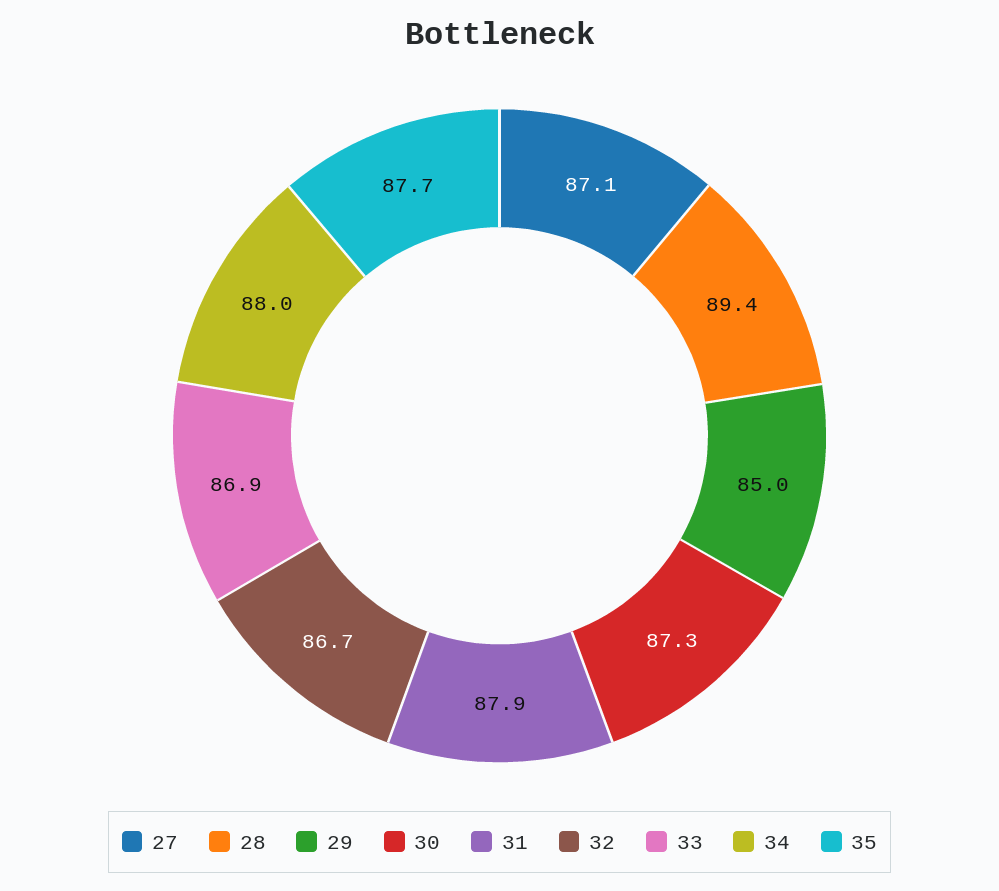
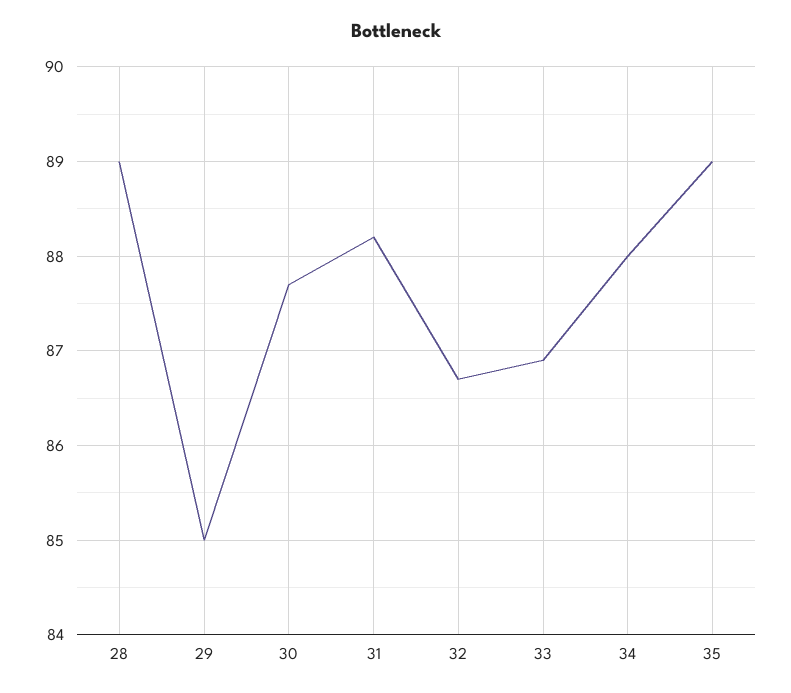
  {
-   "27": 87.1,
-   "28": 89.4,
+   "28": 89,
    "29": 85,
-   "30": 87.3,
+   "30": 87.7,
-   "31": 87.9,
+   "31": 88.2,
    "32": 86.7,
    "33": 86.9,
    "34": 88,
-   "35": 87.7
+   "35": 89
  }

